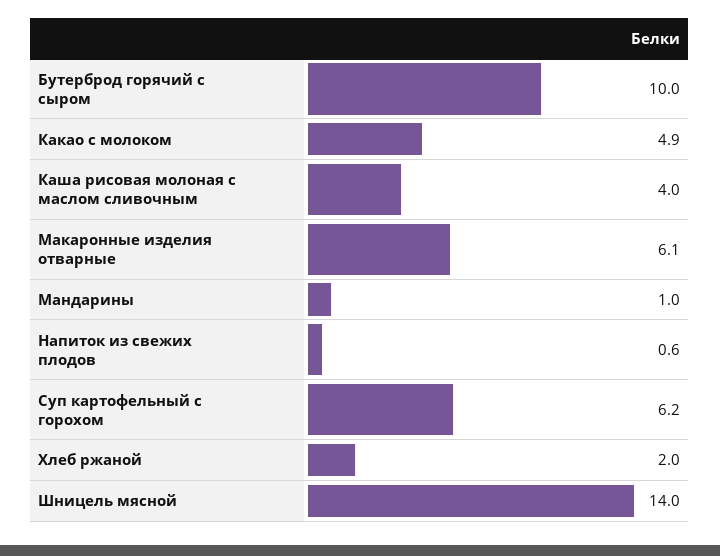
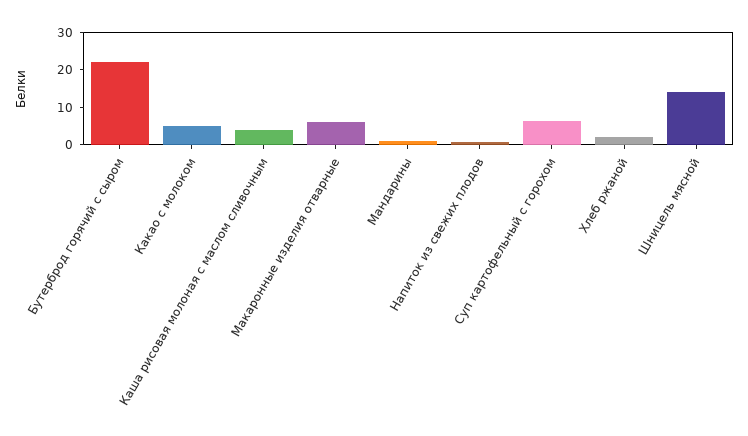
  {
-   "Бутерброд горячий с сыром": 10,
+   "Бутерброд горячий с сыром": 22.5,
    "Какао с молоком": 4.9,
    "Каша рисовая молоная с маслом сливочным": 4,
    "Макаронные изделия отварные": 6.1,
    "Мандарины": 1,
    "Напиток из свежих плодов": 0.6,
    "Суп картофельный с горохом": 6.2,
    "Хлеб ржаной": 2,
    "Шницель мясной": 14
  }

